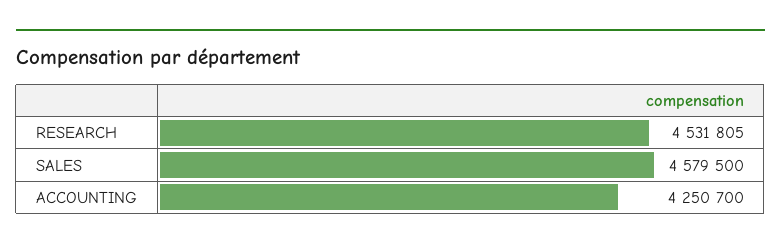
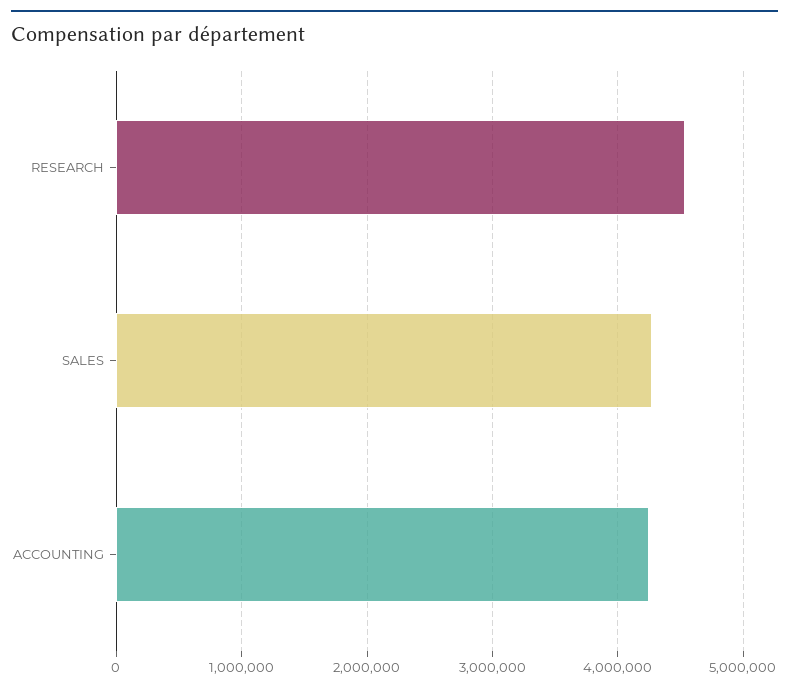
  {
    "RESEARCH": 4531805,
-   "SALES": 4579500,
+   "SALES": 4300000,
    "ACCOUNTING": 4250700
  }

